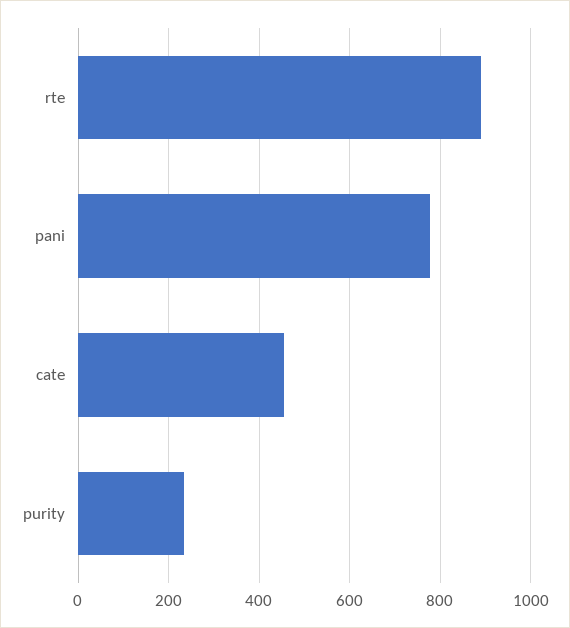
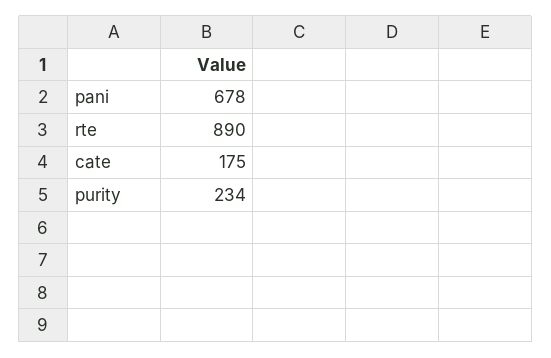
  {
    "rte": 890,
-   "pani": 780,
+   "pani": 678,
-   "cate": 460,
+   "cate": 175,
    "purity": 234
  }

